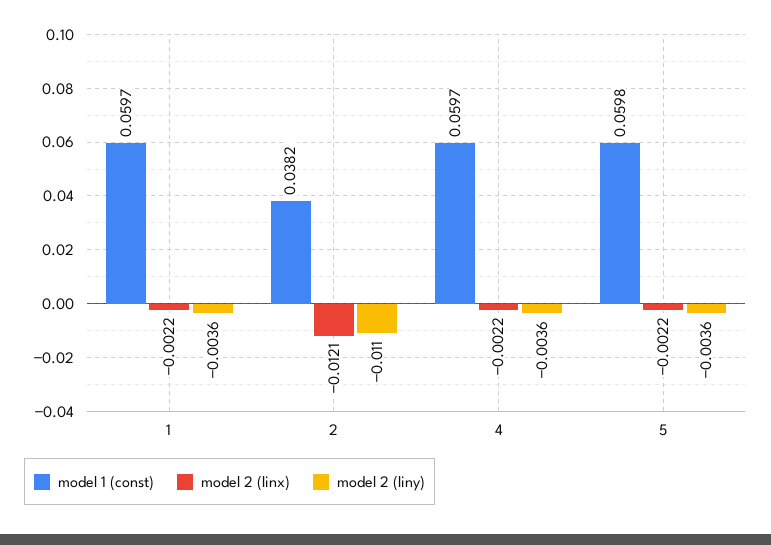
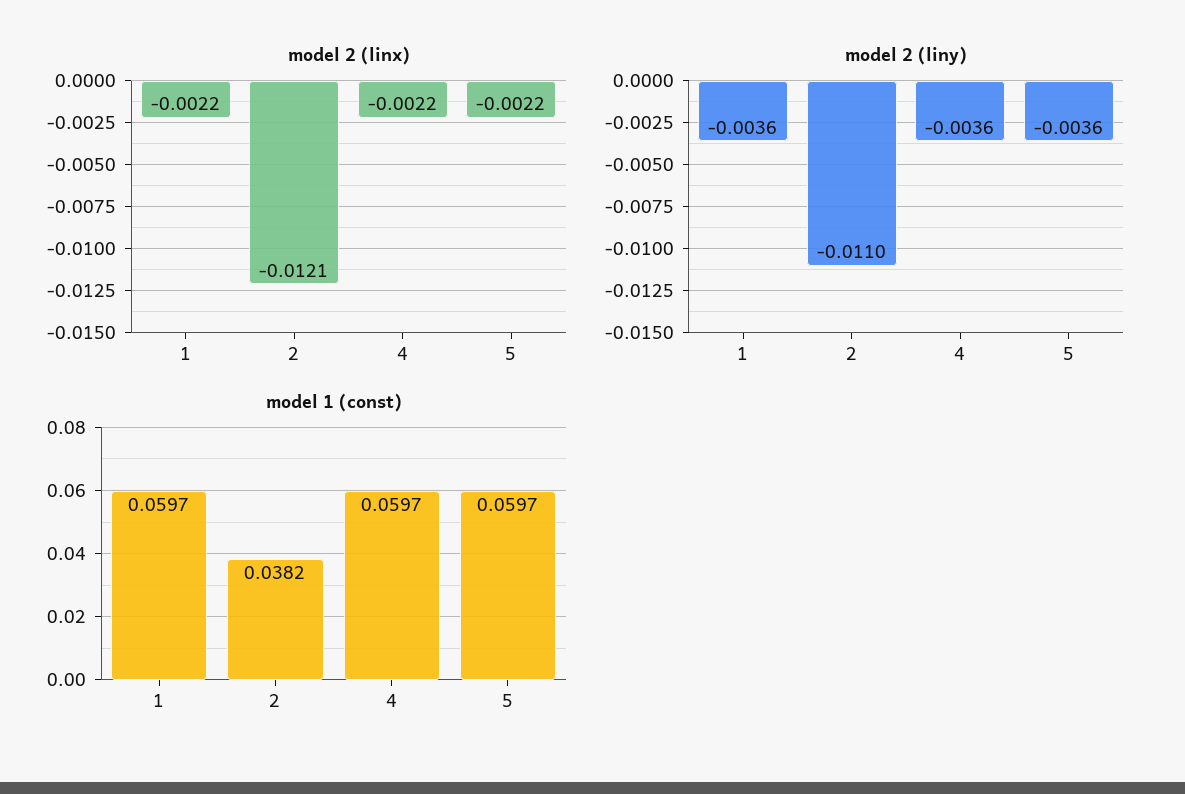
  {
    "model 1 (const)": {
      "1": 0.0597,
      "2": 0.0382,
      "4": 0.0597,
-     "5": 0.0598
+     "5": 0.0597
    },
    "model 2 (linx)": {
      "1": -0.0022,
      "2": -0.0121,
      "4": -0.0022,
      "5": -0.0022
    },
    "model 2 (liny)": {
      "1": -0.0036,
      "2": -0.011,
      "4": -0.0036,
      "5": -0.0036
    }
  }

